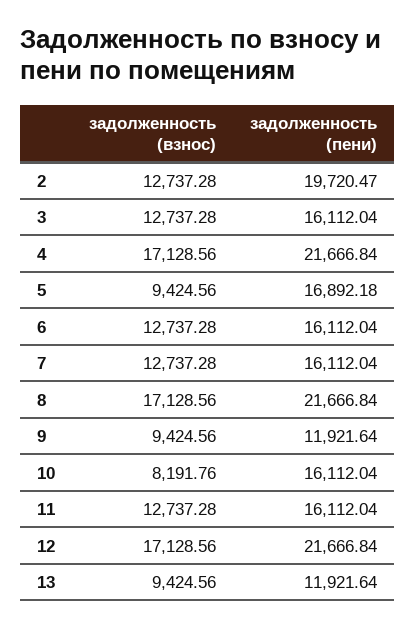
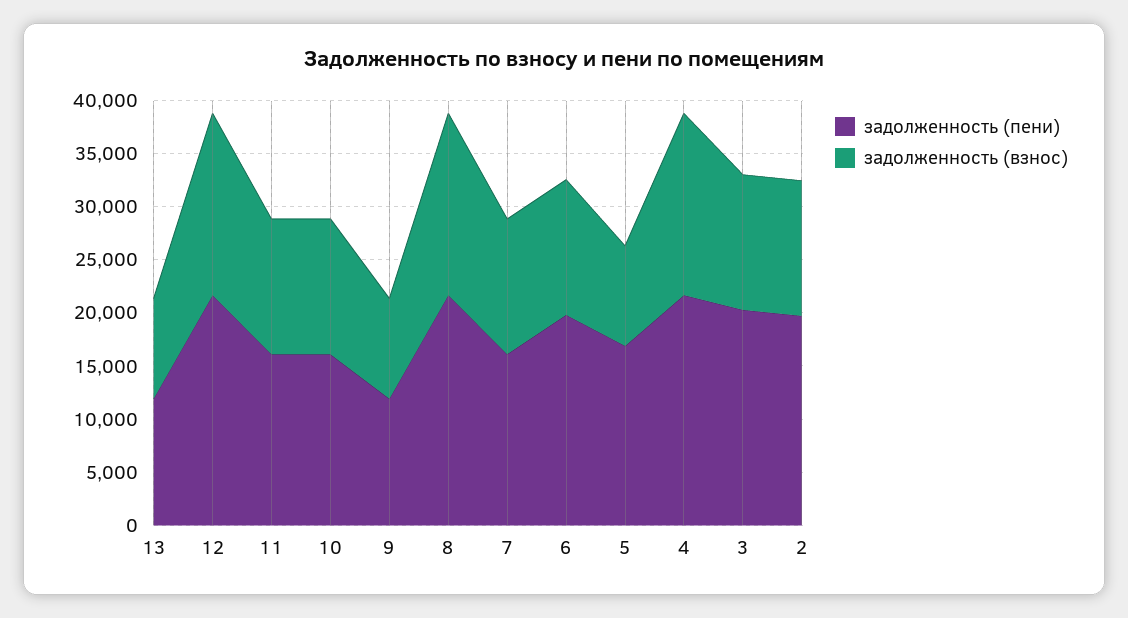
  {
    "задолженность (взнос)": {
      "2": 12737.28,
      "3": 12737.28,
      "4": 17128.56,
      "5": 9424.56,
      "6": 12737.28,
      "7": 12737.28,
      "8": 17128.56,
      "9": 9424.56,
-     "10": 8191.76,
+     "10": 13000,
      "11": 12737.28,
      "12": 17128.56,
      "13": 9424.56
    },
    "задолженность (пени)": {
      "2": 19720.47,
-     "3": 16112.04,
+     "3": 20000,
      "4": 21666.84,
      "5": 16892.18,
-     "6": 16112.04,
+     "6": 20000,
      "7": 16112.04,
      "8": 21666.84,
      "9": 11921.64,
      "10": 16112.04,
      "11": 16112.04,
      "12": 21666.84,
      "13": 11921.64
    }
  }

